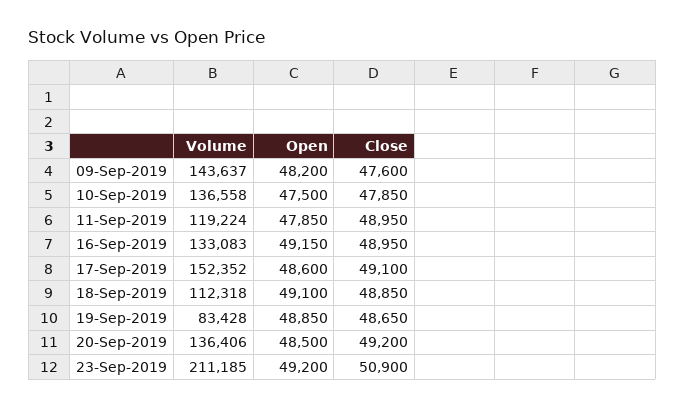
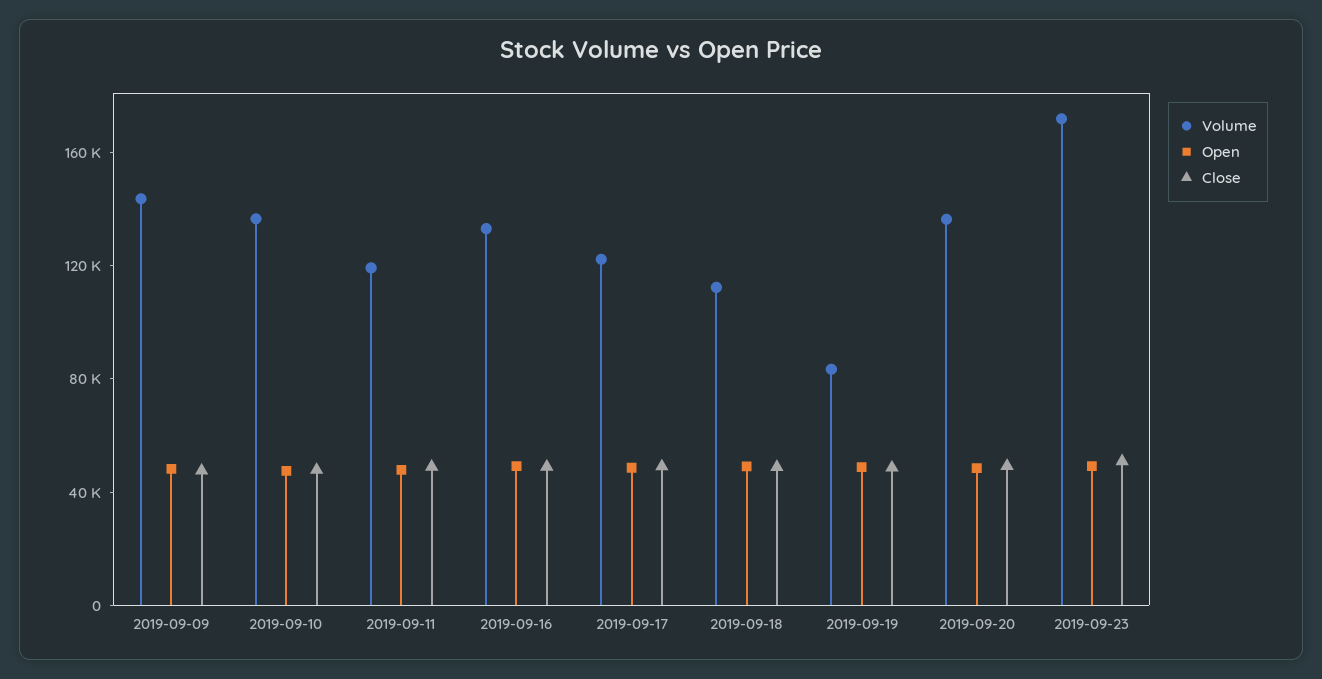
  {
    "Volume": {
      "09-Sep-2019": 143637,
      "10-Sep-2019": 136558,
      "11-Sep-2019": 119224,
      "16-Sep-2019": 133083,
-     "17-Sep-2019": 152352,
+     "17-Sep-2019": 120000,
      "18-Sep-2019": 112318,
      "19-Sep-2019": 83428,
      "20-Sep-2019": 136406,
-     "23-Sep-2019": 211185
+     "23-Sep-2019": 170000
    },
    "Open": {
      "09-Sep-2019": 48200,
      "10-Sep-2019": 47500,
      "11-Sep-2019": 47850,
      "16-Sep-2019": 49150,
      "17-Sep-2019": 48600,
      "18-Sep-2019": 49100,
      "19-Sep-2019": 48850,
      "20-Sep-2019": 48500,
      "23-Sep-2019": 49200
    },
    "Close": {
      "09-Sep-2019": 47600,
      "10-Sep-2019": 47850,
      "11-Sep-2019": 48950,
      "16-Sep-2019": 48950,
      "17-Sep-2019": 49100,
      "18-Sep-2019": 48850,
      "19-Sep-2019": 48650,
      "20-Sep-2019": 49200,
      "23-Sep-2019": 50900
    }
  }

